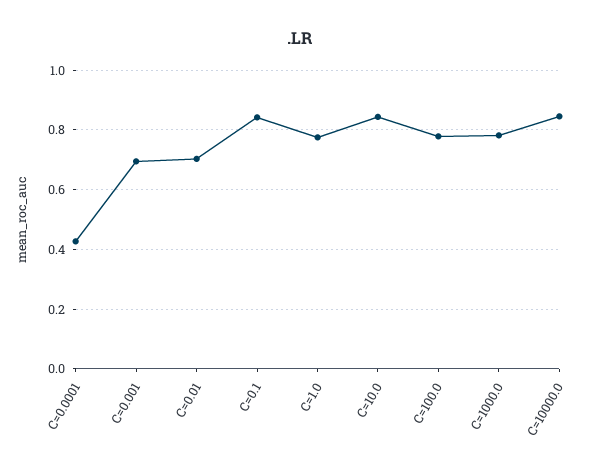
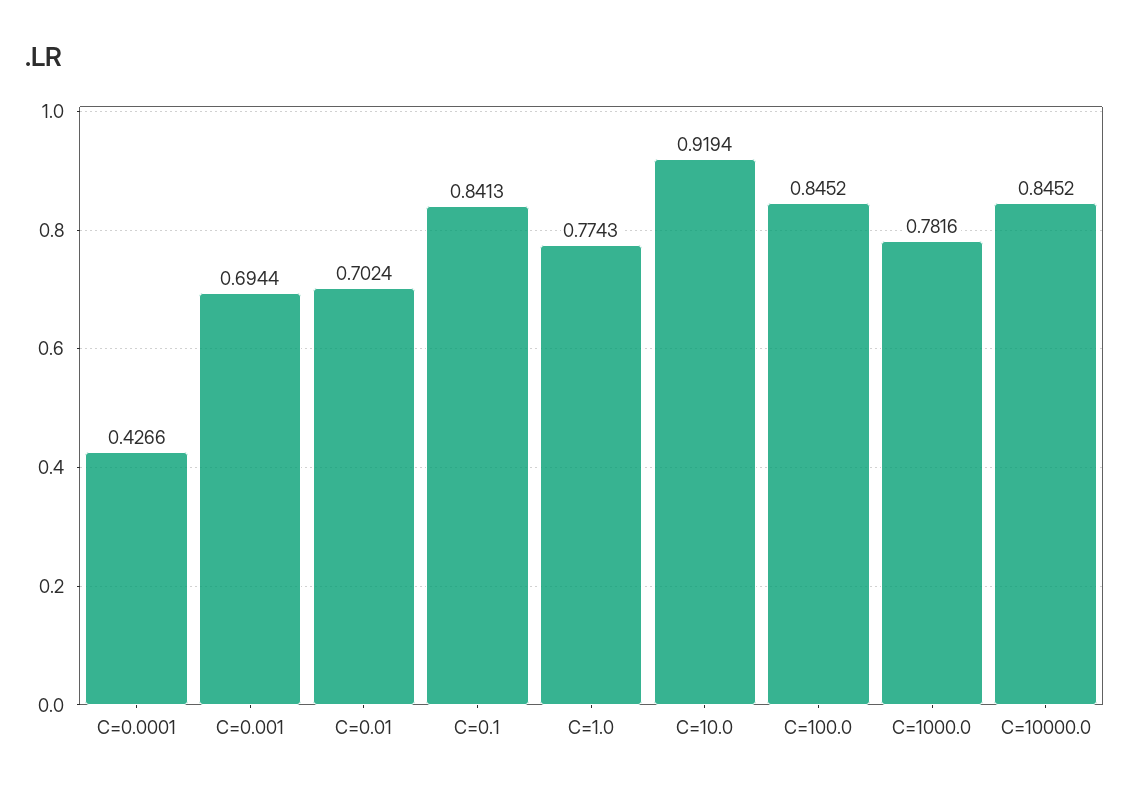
  {
    "C=0.0001": 0.4266,
    "C=0.001": 0.6944,
    "C=0.01": 0.7024,
    "C=0.1": 0.8413,
    "C=1.0": 0.7743,
-   "C=10.0": 0.85,
+   "C=10.0": 0.9194,
-   "C=100.0": 0.775,
+   "C=100.0": 0.8452,
    "C=1000.0": 0.7816,
    "C=10000.0": 0.8452
  }

